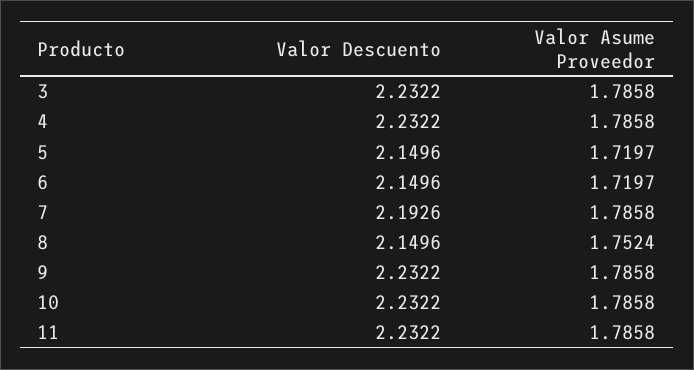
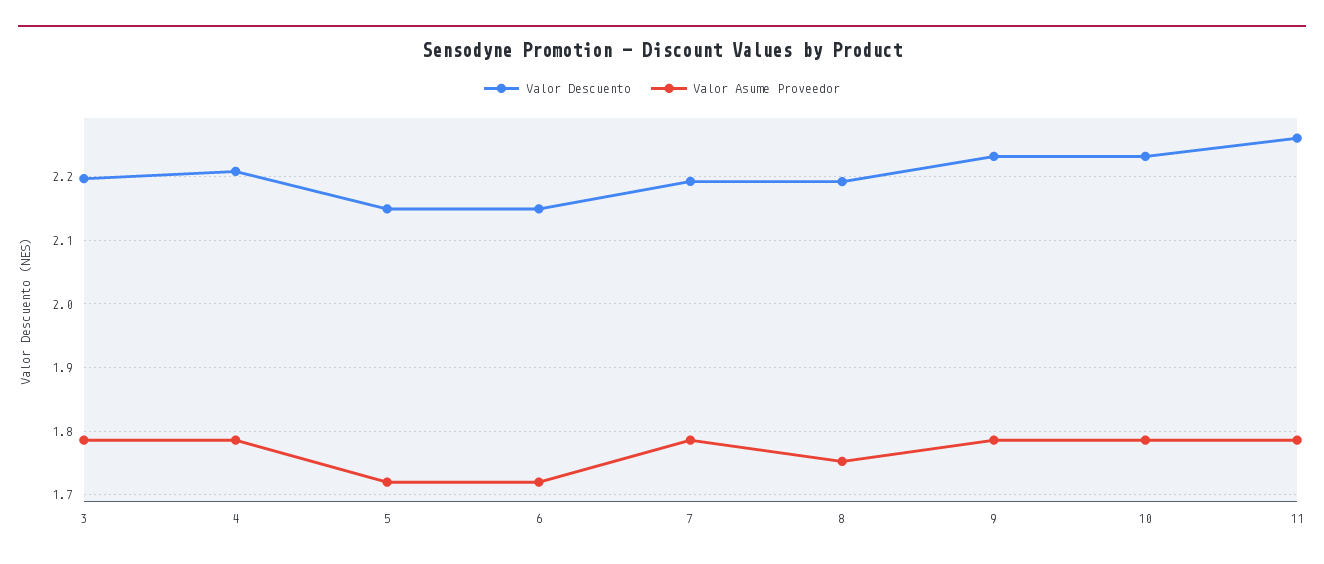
  {
    "Valor Descuento": {
-     "3": 2.2322,
+     "3": 2.2,
-     "4": 2.2322,
+     "4": 2.21,
      "5": 2.1496,
      "6": 2.1496,
      "7": 2.1926,
-     "8": 2.1496,
+     "8": 2.19,
      "9": 2.2322,
      "10": 2.2322,
-     "11": 2.2322
+     "11": 2.26
    },
    "Valor Asume Proveedor": {
      "3": 1.7858,
      "4": 1.7858,
      "5": 1.7197,
      "6": 1.7197,
      "7": 1.7858,
      "8": 1.7524,
      "9": 1.7858,
      "10": 1.7858,
      "11": 1.7858
    }
  }

